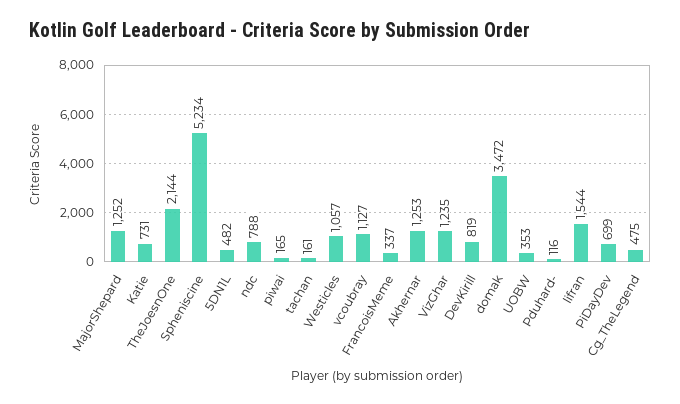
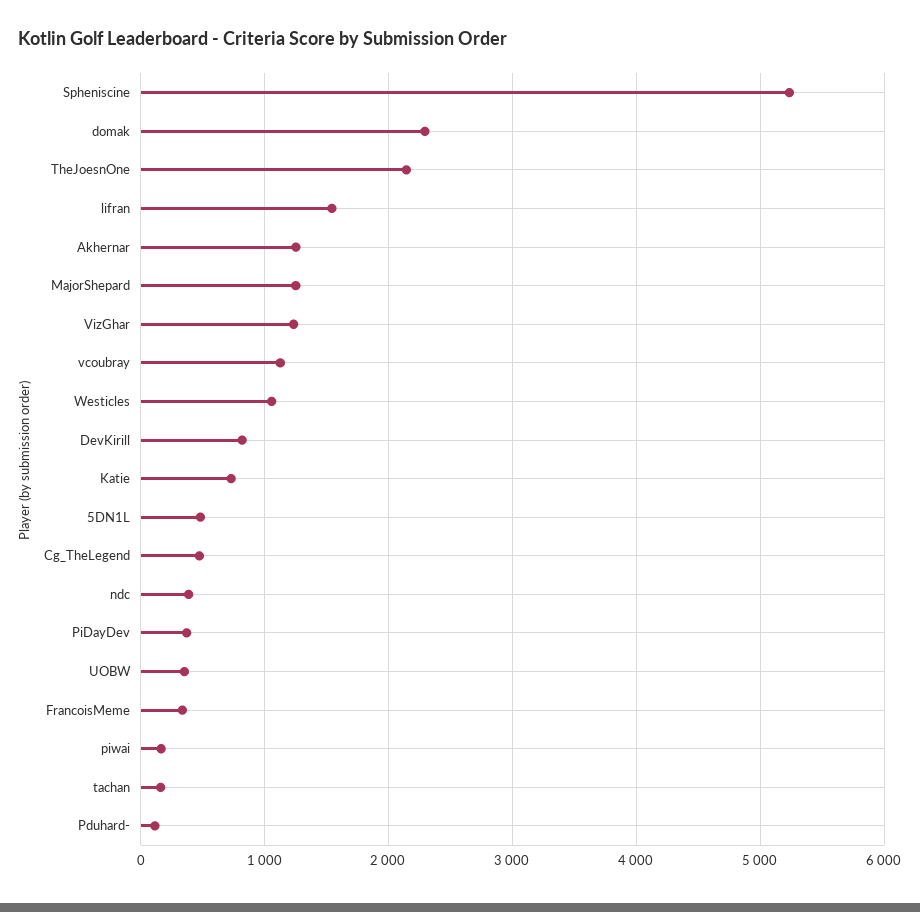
  {
    "MajorShepard": 1252,
    "Katie": 731,
    "TheJoesnOne": 2144,
    "Spheniscine": 5234,
    "5DN1L": 482,
-   "ndc": 788,
+   "ndc": 400,
    "piwai": 165,
    "tachan": 161,
    "Westicles": 1057,
    "vcoubray": 1127,
    "FrancoisMeme": 337,
    "Akhernar": 1253,
    "VizGhar": 1235,
    "DevKirill": 819,
-   "domak": 3472,
+   "domak": 2300,
    "UOBW": 353,
    "Pduhard-": 116,
    "lifran": 1544,
-   "PiDayDev": 699,
+   "PiDayDev": 400,
    "Cg_TheLegend": 475
  }

